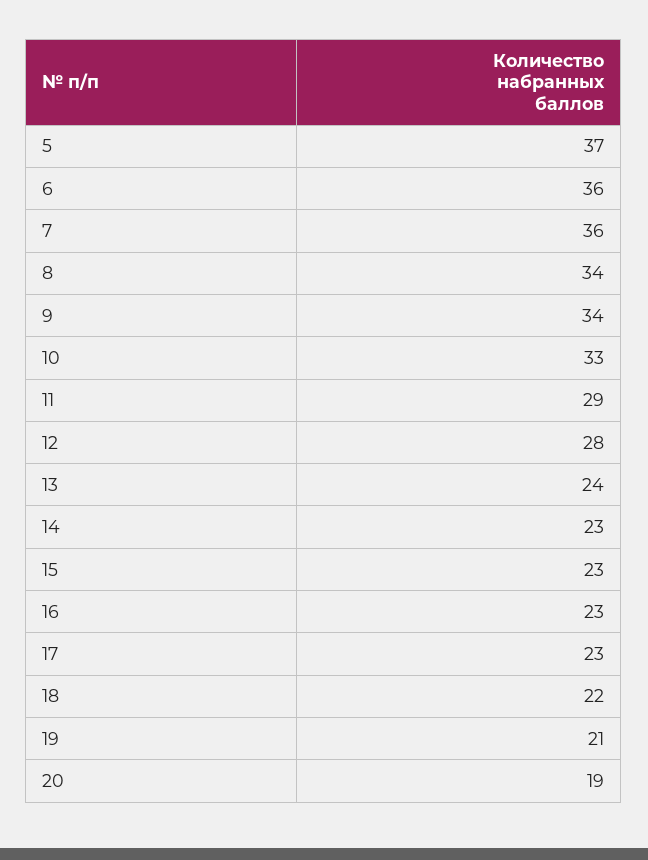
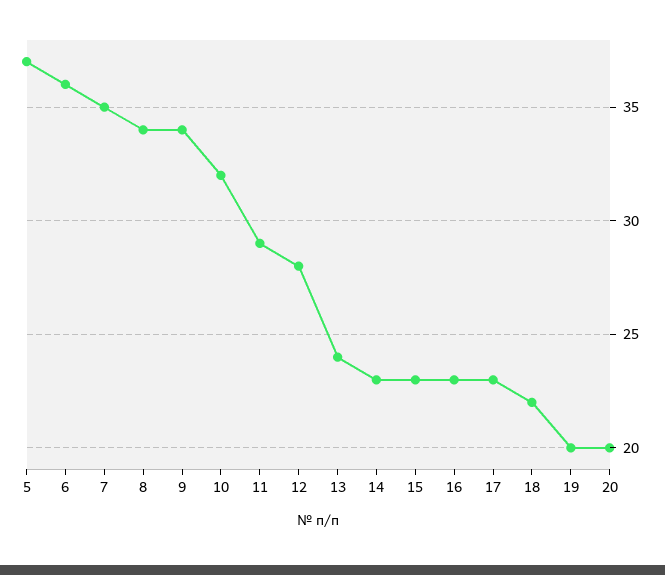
  {
    "5": 37,
    "6": 36,
-   "7": 36,
+   "7": 35,
    "8": 34,
    "9": 34,
-   "10": 33,
+   "10": 32,
    "11": 29,
    "12": 28,
    "13": 24,
    "14": 23,
    "15": 23,
    "16": 23,
    "17": 23,
    "18": 22,
-   "19": 21,
+   "19": 20,
-   "20": 19
+   "20": 20
  }

